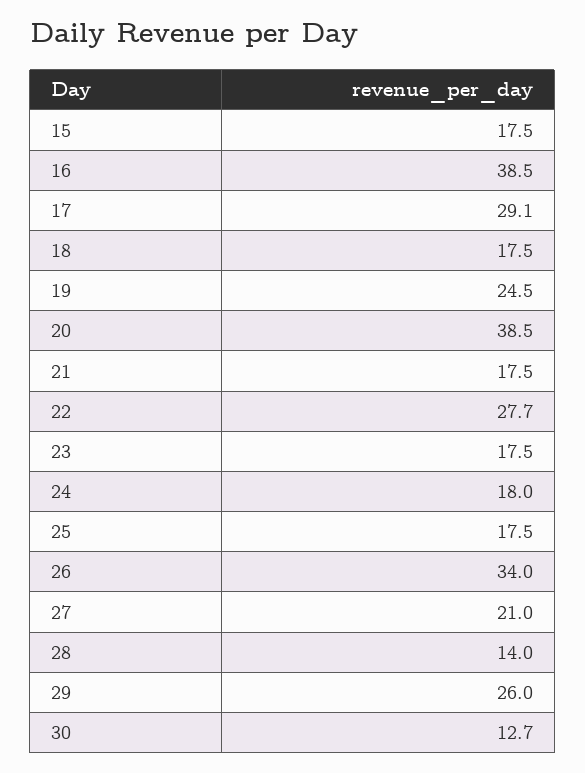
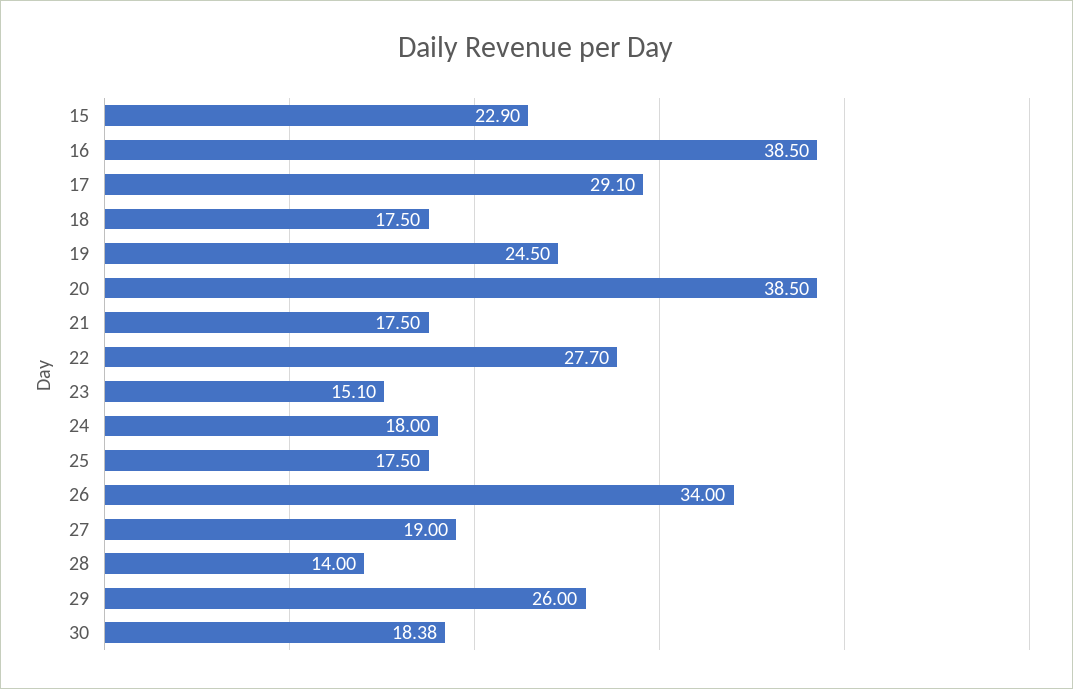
  {
-   "15": 17.5,
+   "15": 22.9,
    "16": 38.5,
    "17": 29.1,
    "18": 17.5,
    "19": 24.5,
    "20": 38.5,
    "21": 17.5,
    "22": 27.7,
-   "23": 17.5,
+   "23": 15.1,
    "24": 18,
    "25": 17.5,
    "26": 34,
-   "27": 21,
+   "27": 19,
    "28": 14,
    "29": 26,
-   "30": 12.7
+   "30": 18.38
  }

